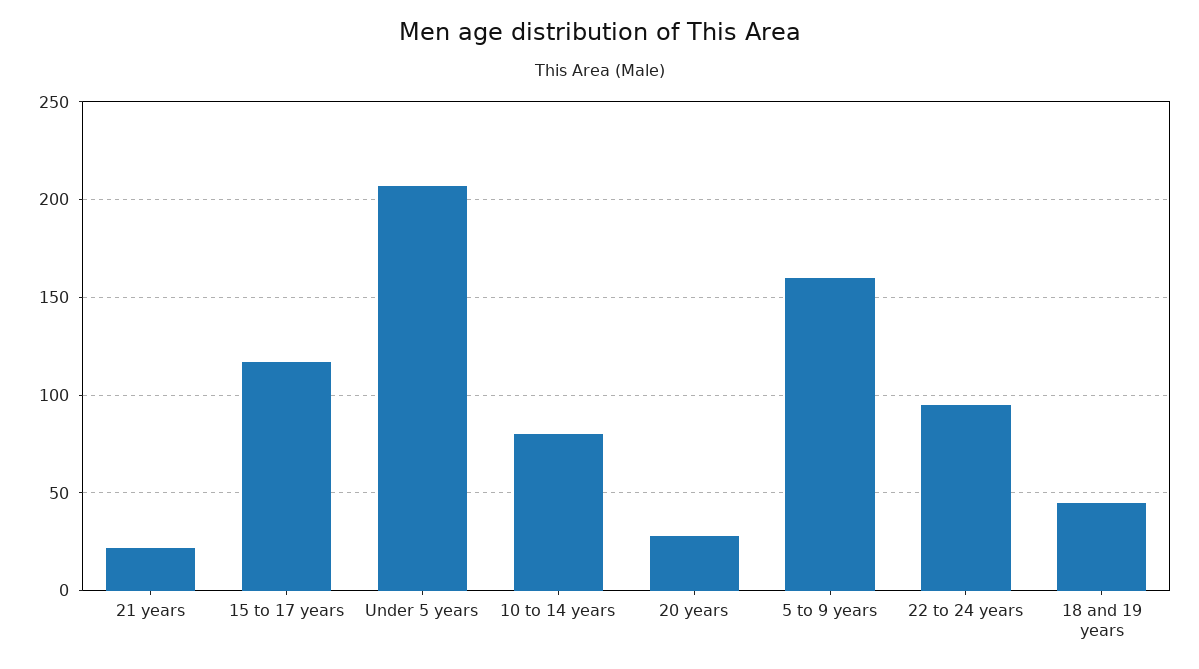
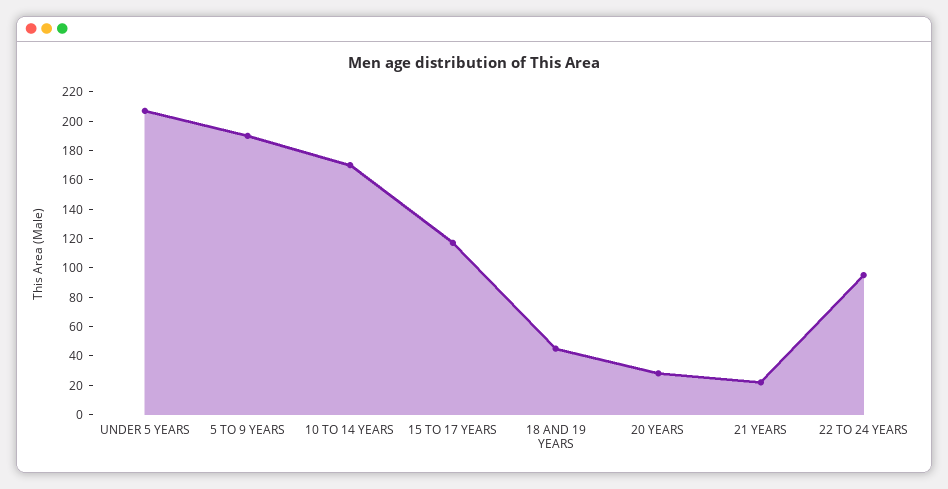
  {
    "21 years": 20,
    "15 to 17 years": 115,
    "Under 5 years": 205,
-   "10 to 14 years": 80,
+   "10 to 14 years": 170,
    "20 years": 30,
-   "5 to 9 years": 160,
+   "5 to 9 years": 190,
    "22 to 24 years": 95,
    "18 and 19 years": 45
  }

